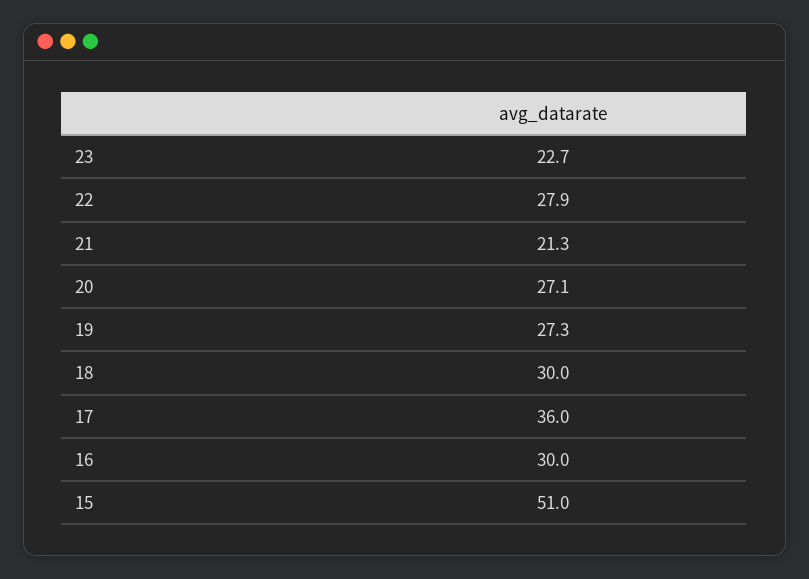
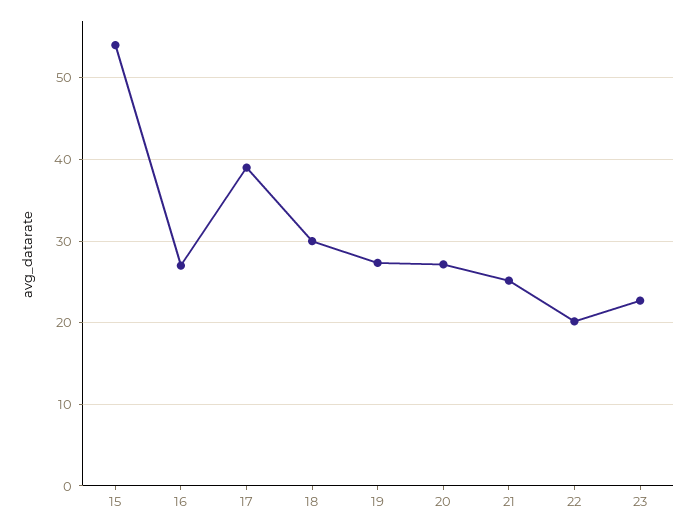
  {
    "23": 22.7,
-   "22": 27.9,
+   "22": 20,
-   "21": 21.3,
+   "21": 25,
    "20": 27.1,
    "19": 27.3,
    "18": 30,
-   "17": 36,
+   "17": 39,
-   "16": 30,
+   "16": 27,
-   "15": 51
+   "15": 54
  }

